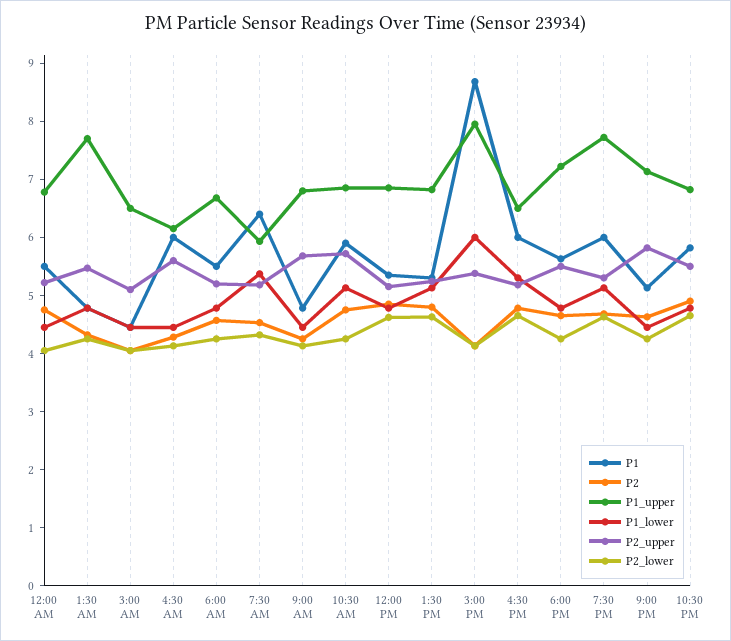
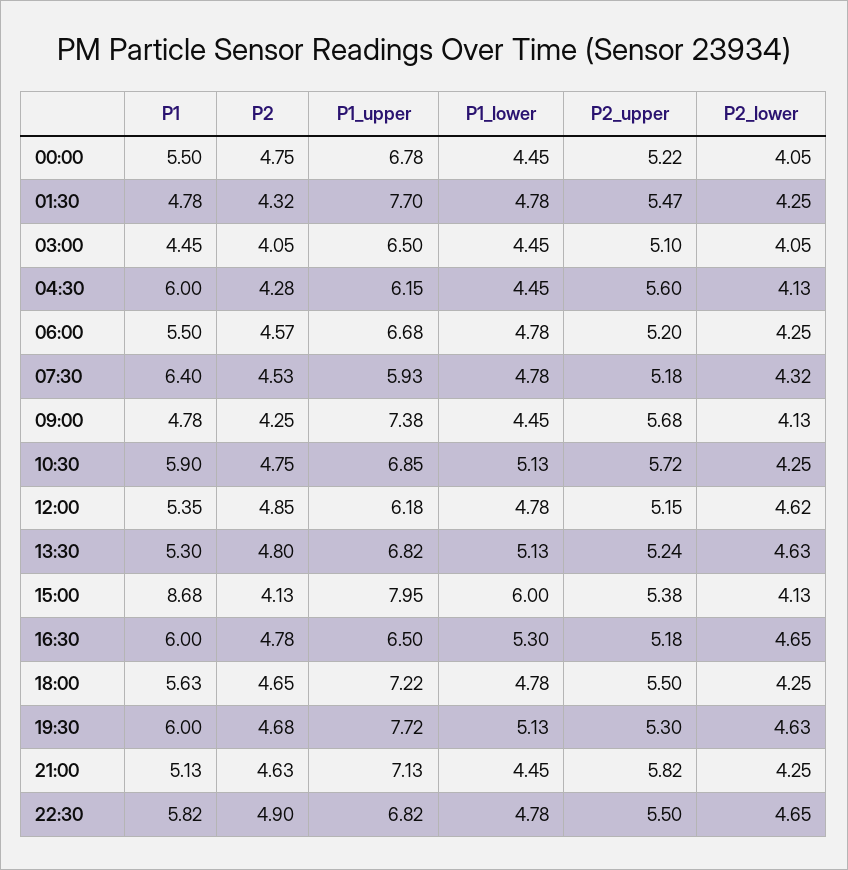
  {
    "P1": {
      "12:00 AM": 5.5,
      "1:30 AM": 4.78,
      "3:00 AM": 4.45,
      "4:30 AM": 6,
      "6:00 AM": 5.5,
      "7:30 AM": 6.4,
      "9:00 AM": 4.78,
      "10:30 AM": 5.9,
      "12:00 PM": 5.35,
      "1:30 PM": 5.3,
      "3:00 PM": 8.68,
      "4:30 PM": 6,
      "6:00 PM": 5.63,
      "7:30 PM": 6,
      "9:00 PM": 5.13,
      "10:30 PM": 5.82
    },
    "P2": {
      "12:00 AM": 4.75,
      "1:30 AM": 4.32,
      "3:00 AM": 4.05,
      "4:30 AM": 4.28,
      "6:00 AM": 4.57,
      "7:30 AM": 4.53,
      "9:00 AM": 4.25,
      "10:30 AM": 4.75,
      "12:00 PM": 4.85,
      "1:30 PM": 4.8,
      "3:00 PM": 4.13,
      "4:30 PM": 4.78,
      "6:00 PM": 4.65,
      "7:30 PM": 4.68,
      "9:00 PM": 4.63,
      "10:30 PM": 4.9
    },
    "P1_upper": {
      "12:00 AM": 6.78,
      "1:30 AM": 7.7,
      "3:00 AM": 6.5,
      "4:30 AM": 6.15,
      "6:00 AM": 6.68,
      "7:30 AM": 5.93,
-     "9:00 AM": 6.8,
+     "9:00 AM": 7.38,
      "10:30 AM": 6.85,
-     "12:00 PM": 6.8,
+     "12:00 PM": 6.18,
      "1:30 PM": 6.82,
      "3:00 PM": 7.95,
      "4:30 PM": 6.5,
      "6:00 PM": 7.22,
      "7:30 PM": 7.72,
      "9:00 PM": 7.13,
      "10:30 PM": 6.82
    },
    "P1_lower": {
      "12:00 AM": 4.45,
      "1:30 AM": 4.78,
      "3:00 AM": 4.45,
      "4:30 AM": 4.45,
      "6:00 AM": 4.78,
-     "7:30 AM": 5.4,
+     "7:30 AM": 4.78,
      "9:00 AM": 4.45,
      "10:30 AM": 5.13,
      "12:00 PM": 4.78,
      "1:30 PM": 5.13,
      "3:00 PM": 6,
      "4:30 PM": 5.3,
      "6:00 PM": 4.78,
      "7:30 PM": 5.13,
      "9:00 PM": 4.45,
      "10:30 PM": 4.78
    },
    "P2_upper": {
      "12:00 AM": 5.22,
      "1:30 AM": 5.47,
      "3:00 AM": 5.1,
      "4:30 AM": 5.6,
      "6:00 AM": 5.2,
      "7:30 AM": 5.18,
      "9:00 AM": 5.68,
      "10:30 AM": 5.72,
      "12:00 PM": 5.15,
      "1:30 PM": 5.24,
      "3:00 PM": 5.38,
      "4:30 PM": 5.18,
      "6:00 PM": 5.5,
      "7:30 PM": 5.3,
      "9:00 PM": 5.82,
      "10:30 PM": 5.5
    },
    "P2_lower": {
      "12:00 AM": 4.05,
      "1:30 AM": 4.25,
      "3:00 AM": 4.05,
      "4:30 AM": 4.13,
      "6:00 AM": 4.25,
      "7:30 AM": 4.32,
      "9:00 AM": 4.13,
      "10:30 AM": 4.25,
      "12:00 PM": 4.62,
      "1:30 PM": 4.63,
      "3:00 PM": 4.13,
      "4:30 PM": 4.65,
      "6:00 PM": 4.25,
      "7:30 PM": 4.63,
      "9:00 PM": 4.25,
      "10:30 PM": 4.65
    }
  }

